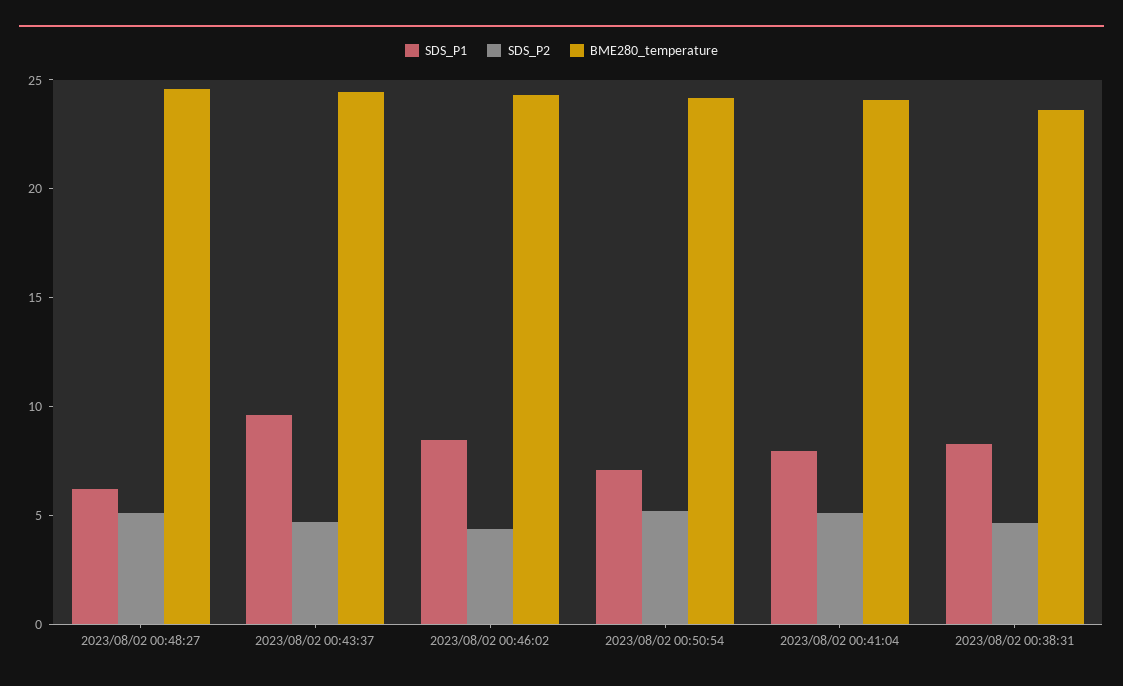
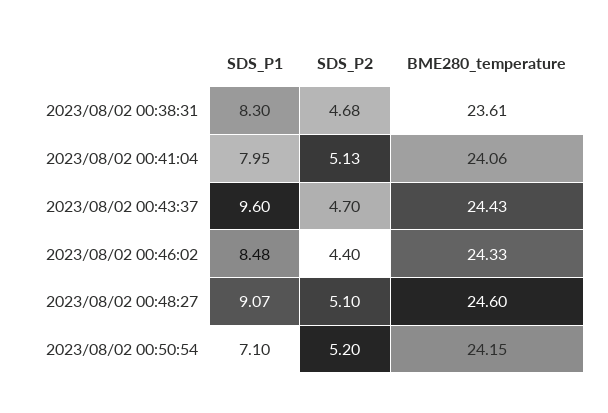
  {
    "SDS_P1": {
-     "2023/08/02 00:48:27": 6,
+     "2023/08/02 00:48:27": 9.07,
      "2023/08/02 00:43:37": 9.6,
      "2023/08/02 00:46:02": 8.48,
      "2023/08/02 00:50:54": 7.1,
      "2023/08/02 00:41:04": 7.95,
      "2023/08/02 00:38:31": 8.3
    },
    "SDS_P2": {
      "2023/08/02 00:48:27": 5.1,
      "2023/08/02 00:43:37": 4.7,
      "2023/08/02 00:46:02": 4.4,
      "2023/08/02 00:50:54": 5.2,
      "2023/08/02 00:41:04": 5.13,
      "2023/08/02 00:38:31": 4.68
    },
    "BME280_temperature": {
      "2023/08/02 00:48:27": 24.6,
      "2023/08/02 00:43:37": 24.43,
      "2023/08/02 00:46:02": 24.33,
      "2023/08/02 00:50:54": 24.15,
      "2023/08/02 00:41:04": 24.06,
      "2023/08/02 00:38:31": 23.61
    }
  }

